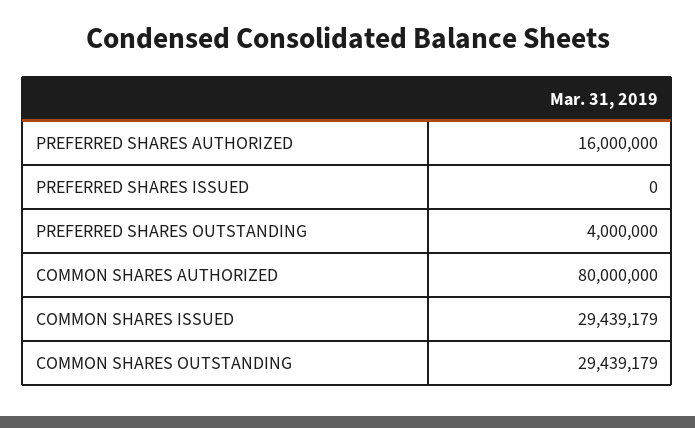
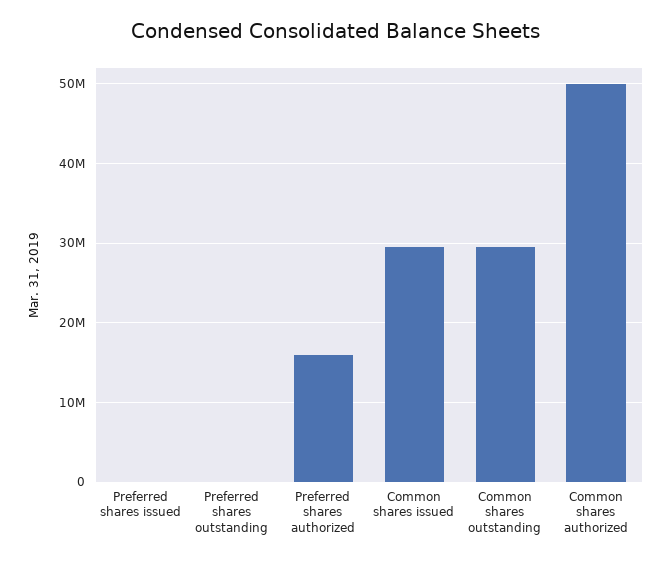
  {
    "PREFERRED SHARES AUTHORIZED": 16000000,
    "PREFERRED SHARES ISSUED": 0,
-   "PREFERRED SHARES OUTSTANDING": 4000000,
+   "PREFERRED SHARES OUTSTANDING": 0,
-   "COMMON SHARES AUTHORIZED": 80000000,
+   "COMMON SHARES AUTHORIZED": 50000000,
    "COMMON SHARES ISSUED": 29439179,
    "COMMON SHARES OUTSTANDING": 29439179
  }

